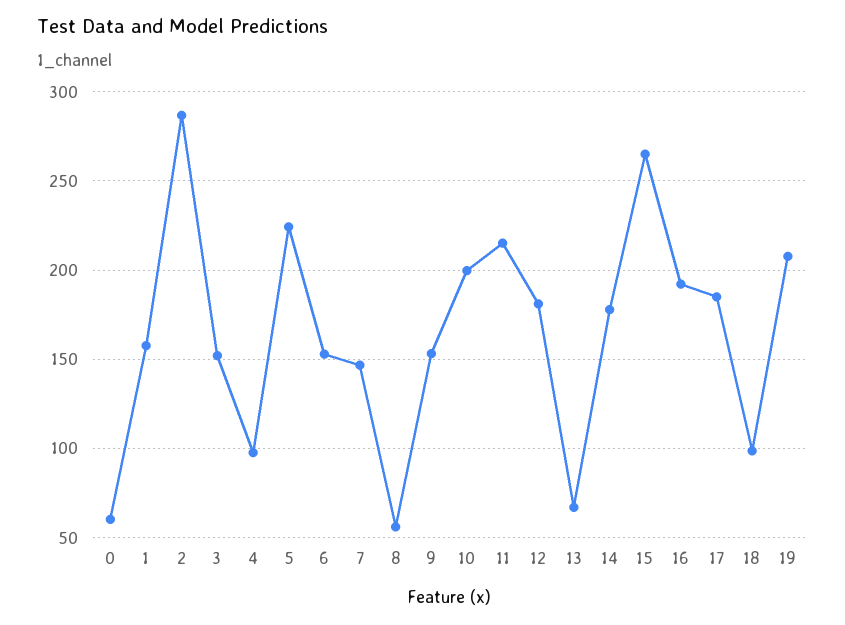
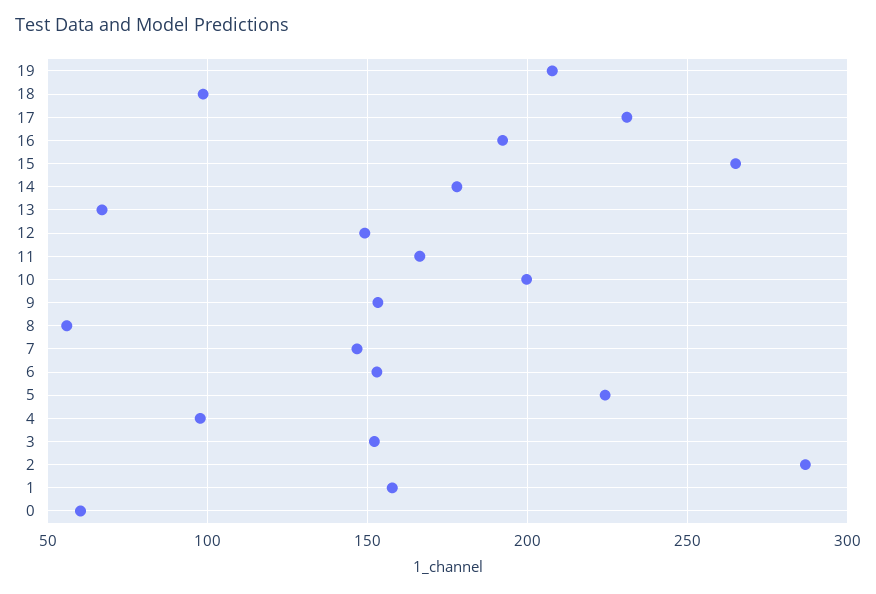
  {
    "0": 60,
    "1": 160,
    "2": 285,
    "3": 150,
    "4": 100,
    "5": 225,
    "6": 155,
    "7": 145,
    "8": 55,
    "9": 155,
    "10": 200,
-   "11": 215,
+   "11": 165,
-   "12": 180,
+   "12": 150,
    "13": 65,
    "14": 180,
    "15": 265,
    "16": 190,
-   "17": 185,
+   "17": 230,
    "18": 100,
    "19": 210
  }

